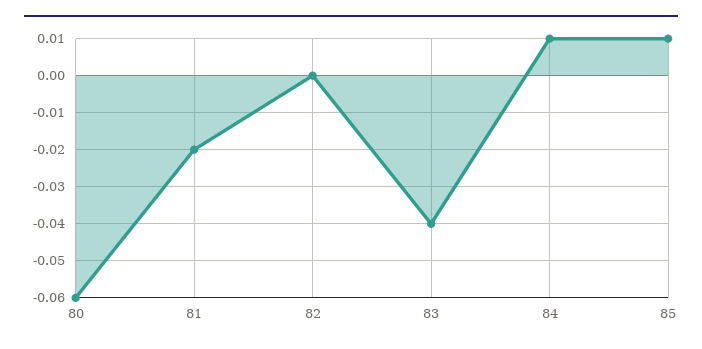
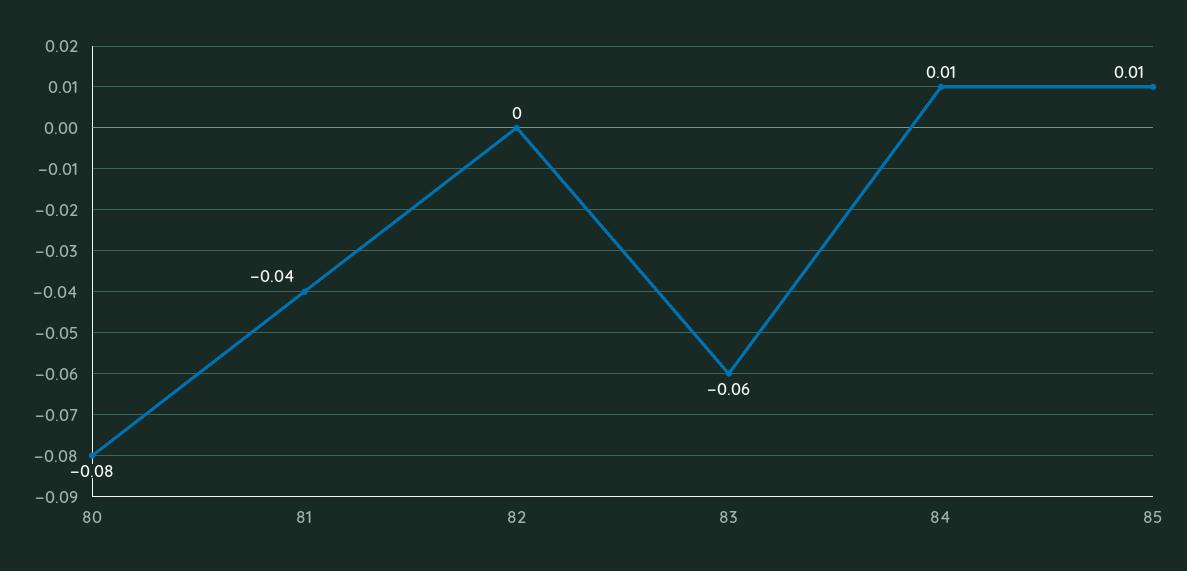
  {
-   "80": -0.06,
+   "80": -0.08,
-   "81": -0.02,
+   "81": -0.04,
    "82": 0,
-   "83": -0.04,
+   "83": -0.06,
    "84": 0.01,
    "85": 0.01
  }

